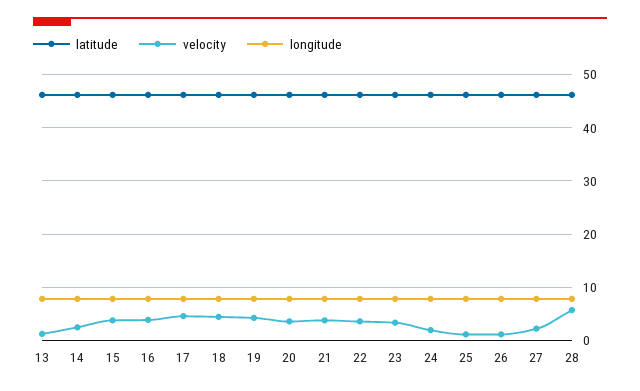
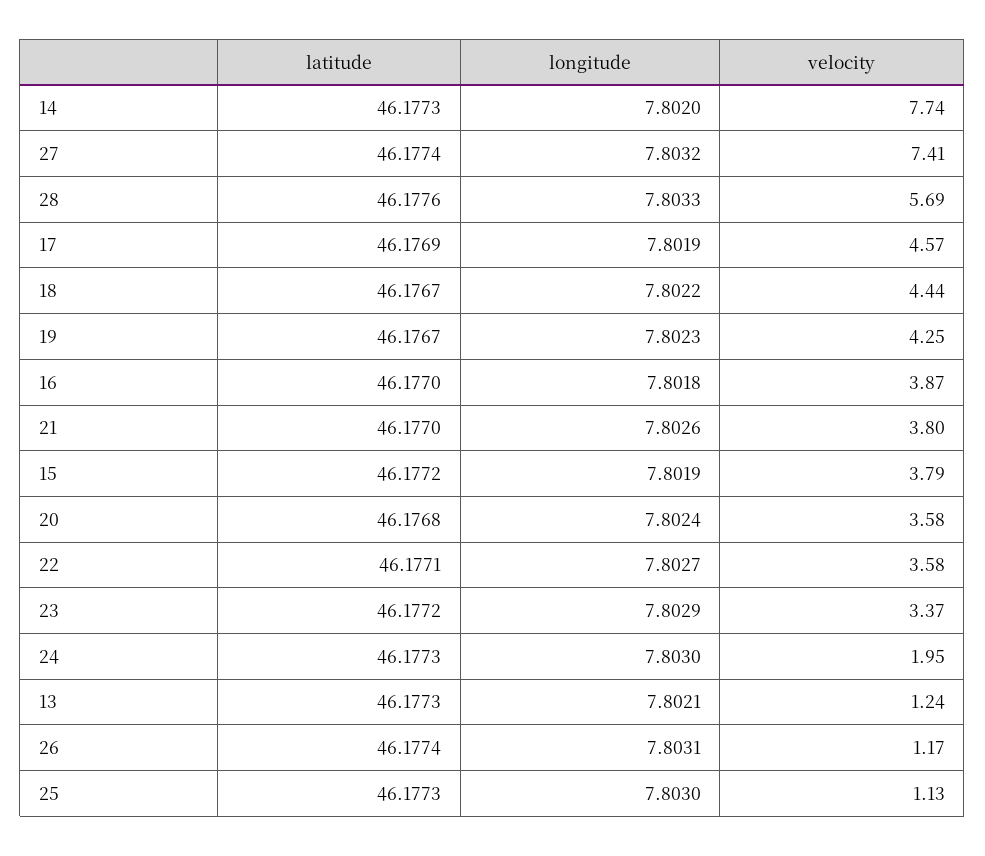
  {
    "latitude": {
      "13": 46.1773,
      "14": 46.1773,
      "15": 46.1772,
      "16": 46.177,
      "17": 46.1769,
      "18": 46.1767,
      "19": 46.1767,
      "20": 46.1768,
      "21": 46.177,
      "22": 46.1771,
      "23": 46.1772,
      "24": 46.1773,
      "25": 46.1773,
      "26": 46.1774,
      "27": 46.1774,
      "28": 46.1776
    },
    "velocity": {
      "13": 1.24,
-     "14": 2,
+     "14": 7.74,
      "15": 3.79,
      "16": 3.87,
      "17": 4.57,
      "18": 4.44,
      "19": 4.25,
      "20": 3.58,
      "21": 3.8,
      "22": 3.58,
      "23": 3.37,
      "24": 1.95,
      "25": 1.13,
      "26": 1.17,
-     "27": 2,
+     "27": 7.41,
      "28": 5.69
    },
    "longitude": {
      "13": 7.8021,
      "14": 7.802,
      "15": 7.8019,
      "16": 7.8018,
      "17": 7.8019,
      "18": 7.8022,
      "19": 7.8023,
      "20": 7.8024,
      "21": 7.8026,
      "22": 7.8027,
      "23": 7.8029,
      "24": 7.803,
      "25": 7.803,
      "26": 7.8031,
      "27": 7.8032,
      "28": 7.8033
    }
  }

